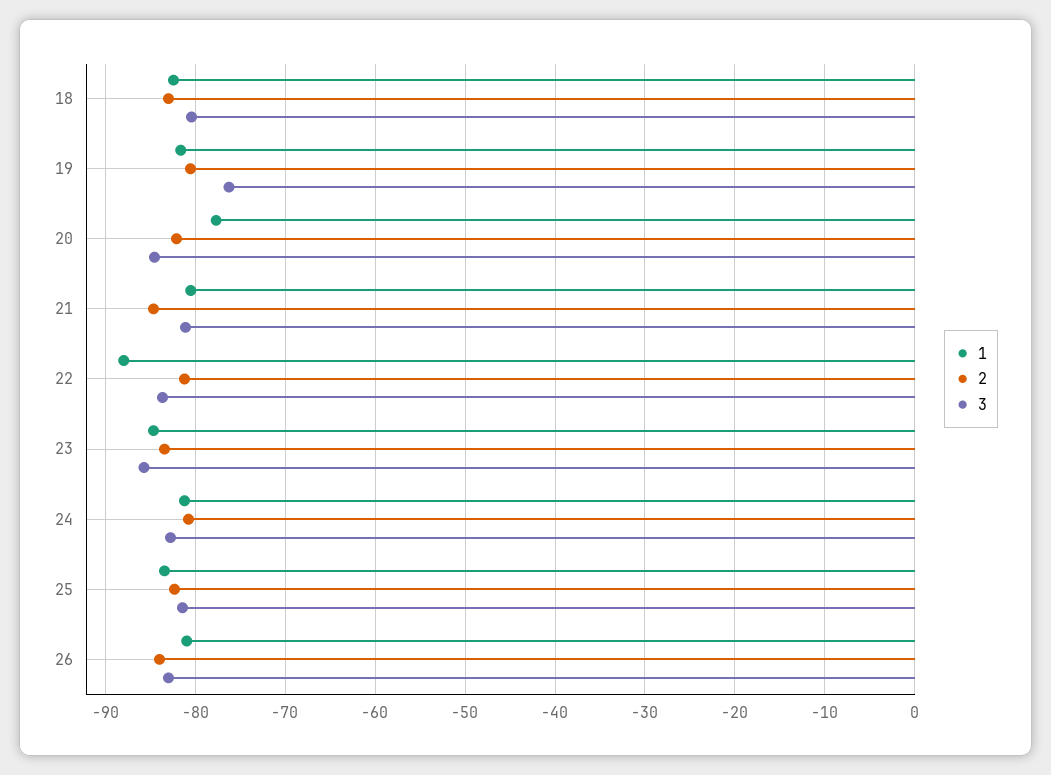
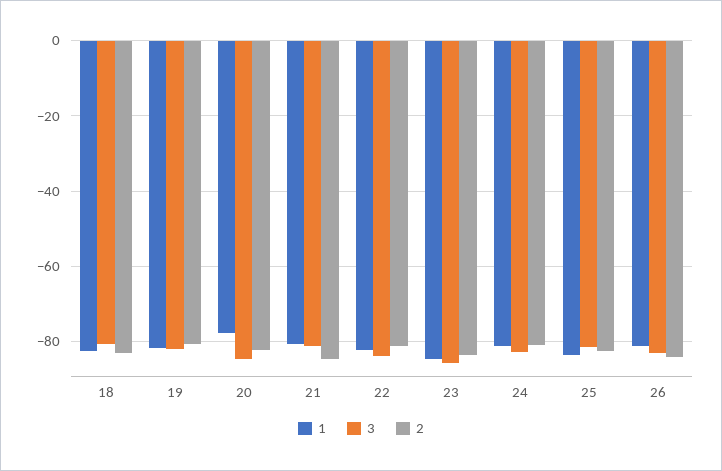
  {
    "1": {
      "18": -82,
      "19": -82,
      "20": -78,
      "21": -81,
-     "22": -88,
+     "22": -82,
      "23": -85,
      "24": -81,
      "25": -83,
      "26": -81
    },
    "2": {
      "18": -83,
      "19": -81,
      "20": -82,
      "21": -85,
      "22": -81,
      "23": -83,
      "24": -81,
      "25": -82,
      "26": -84
    },
    "3": {
      "18": -80,
-     "19": -76,
+     "19": -82,
      "20": -85,
      "21": -81,
      "22": -84,
      "23": -86,
      "24": -83,
      "25": -81,
      "26": -83
    }
  }

